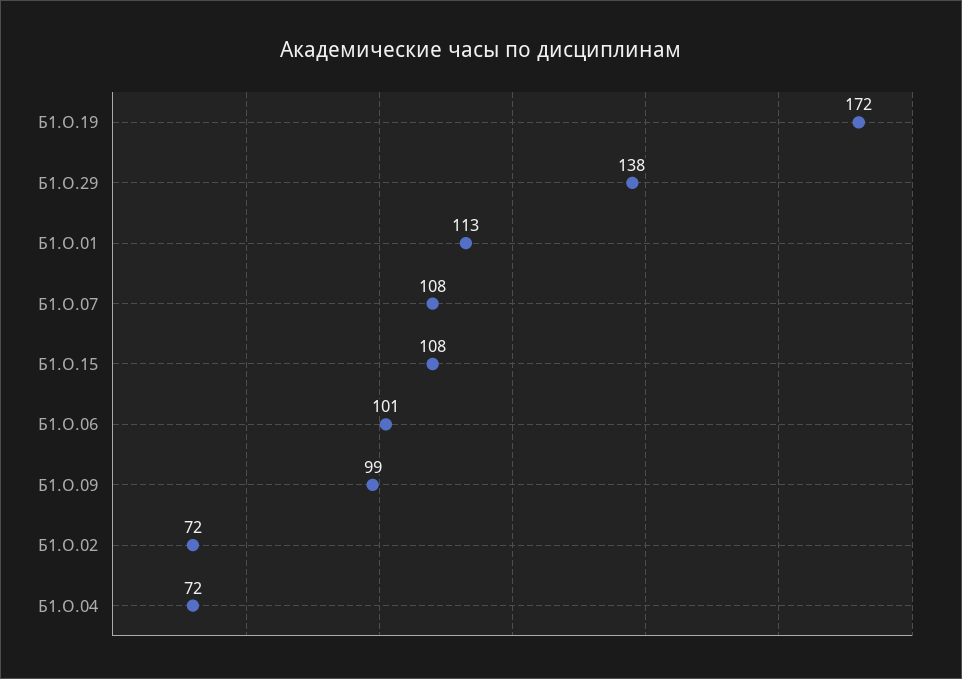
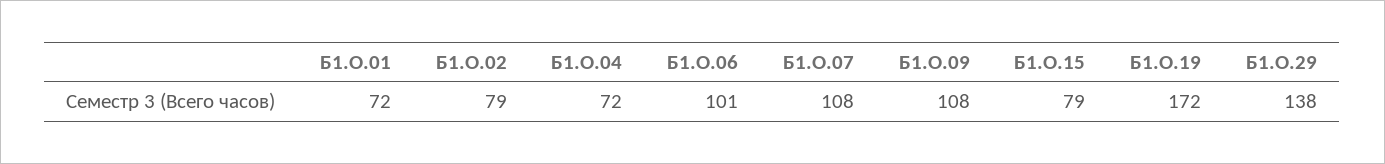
  {
    "Б1.О.19": 172,
    "Б1.О.29": 138,
-   "Б1.О.01": 113,
+   "Б1.О.01": 72,
    "Б1.О.07": 108,
-   "Б1.О.15": 108,
+   "Б1.О.15": 79,
    "Б1.О.06": 101,
-   "Б1.О.09": 99,
+   "Б1.О.09": 108,
-   "Б1.О.02": 72,
+   "Б1.О.02": 79,
    "Б1.О.04": 72
  }

